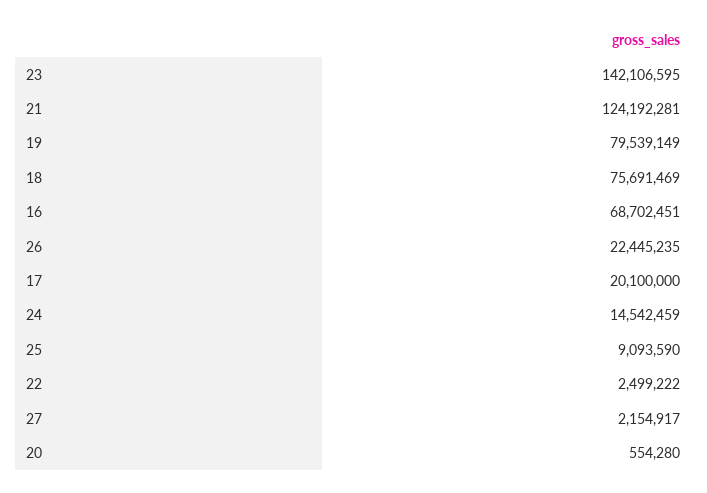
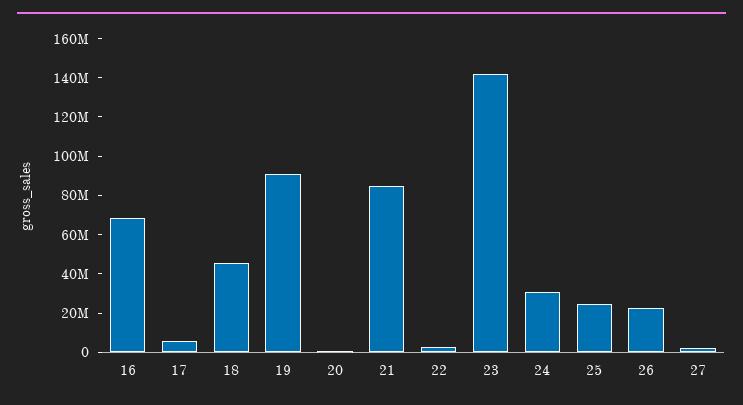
  {
    "23": 142106595,
-   "21": 124192281,
+   "21": 85000000,
-   "19": 79539149,
+   "19": 90000000,
-   "18": 75691469,
+   "18": 45000000,
    "16": 68702451,
    "26": 22445235,
-   "17": 20100000,
+   "17": 5000000,
-   "24": 14542459,
+   "24": 30000000,
-   "25": 9093590,
+   "25": 25000000,
    "22": 2499222,
    "27": 2154917,
    "20": 554280
  }

